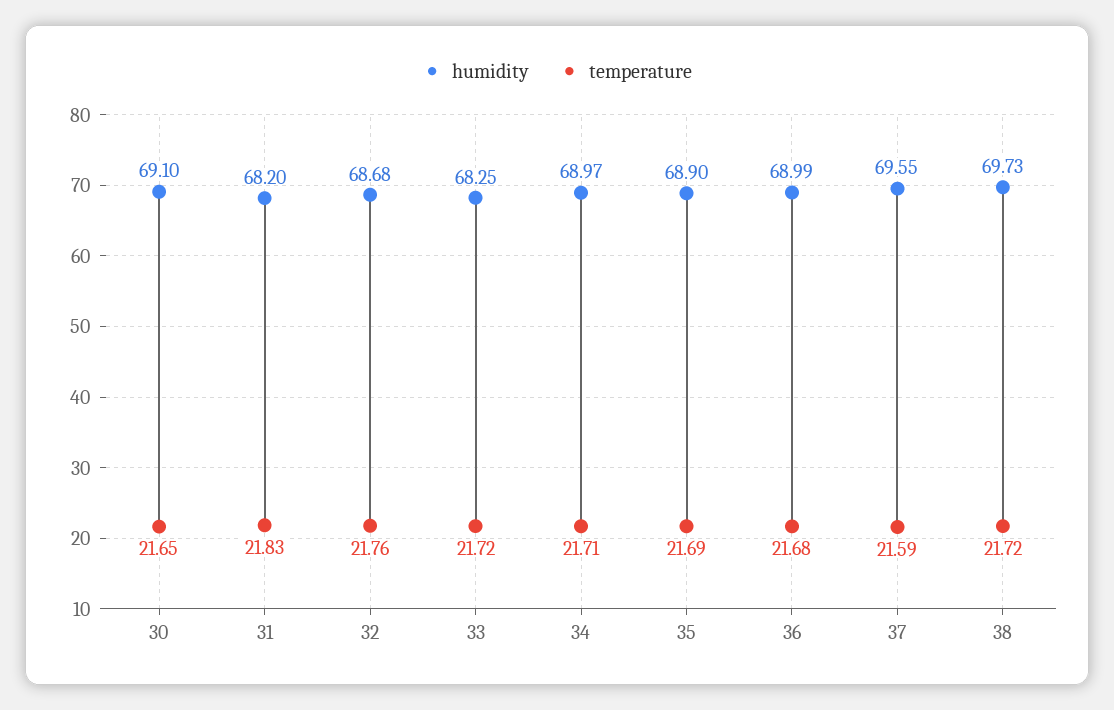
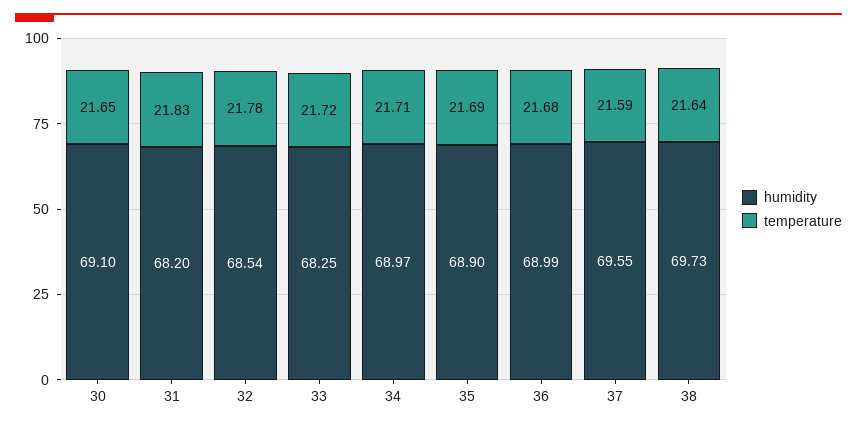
  {
    "humidity": {
      "30": 69.1,
      "31": 68.2,
-     "32": 68.68,
+     "32": 68.54,
      "33": 68.25,
      "34": 68.97,
      "35": 68.9,
      "36": 68.99,
      "37": 69.55,
      "38": 69.73
    },
    "temperature": {
      "30": 21.65,
      "31": 21.83,
-     "32": 21.76,
+     "32": 21.78,
      "33": 21.72,
      "34": 21.71,
      "35": 21.69,
      "36": 21.68,
      "37": 21.59,
-     "38": 21.72
+     "38": 21.64
    }
  }

